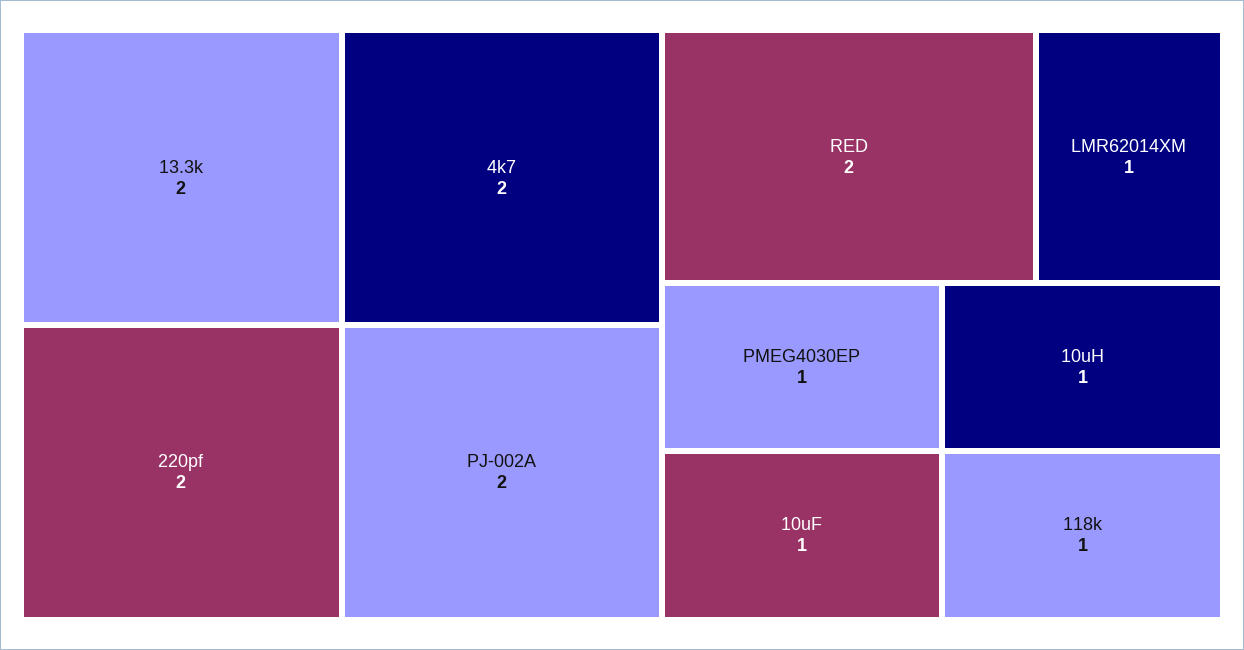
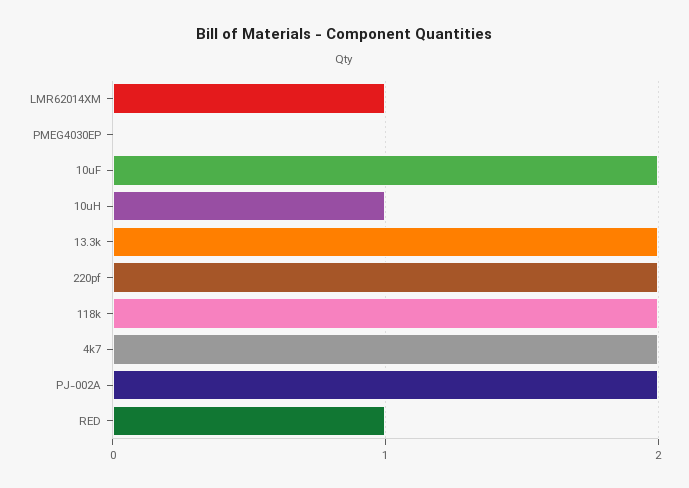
  {
    "13.3k": 2,
    "220pf": 2,
    "4k7": 2,
    "PJ-002A": 2,
-   "RED": 2,
+   "RED": 1,
    "LMR62014XM": 1,
-   "PMEG4030EP": 1,
+   "PMEG4030EP": 0,
-   "10uF": 1,
+   "10uF": 2,
    "10uH": 1,
-   "118k": 1
+   "118k": 2
  }

